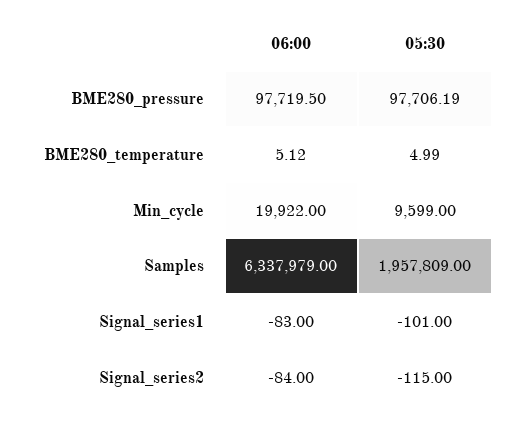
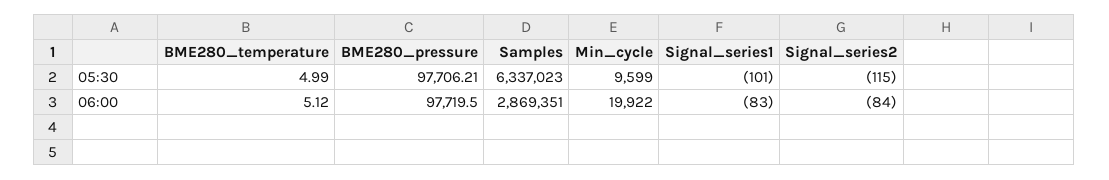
  {
    "06:00": {
      "BME280_pressure": 97719.5,
      "BME280_temperature": 5.12,
      "Min_cycle": 19922,
-     "Samples": 6337979,
+     "Samples": 2869351,
      "Signal_series1": -83,
      "Signal_series2": -84
    },
    "05:30": {
-     "BME280_pressure": 97706.19,
+     "BME280_pressure": 97706.21,
      "BME280_temperature": 4.99,
      "Min_cycle": 9599,
-     "Samples": 1957809,
+     "Samples": 6337023,
      "Signal_series1": -101,
      "Signal_series2": -115
    }
  }

